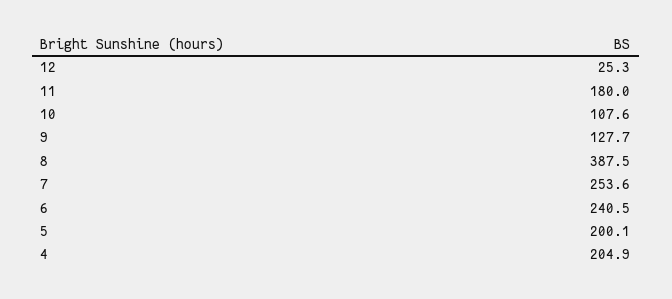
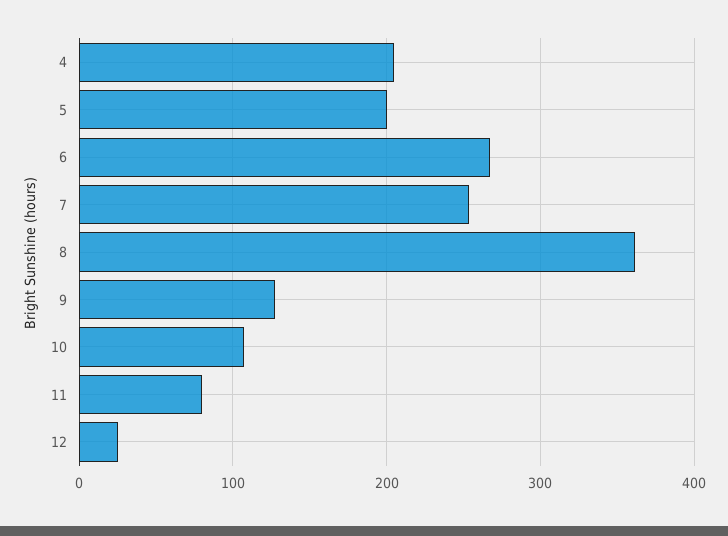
  {
    "12": 25.3,
-   "11": 180,
+   "11": 80,
    "10": 107.6,
    "9": 127.7,
-   "8": 387.5,
+   "8": 360,
    "7": 253.6,
-   "6": 240.5,
+   "6": 270,
    "5": 200.1,
    "4": 204.9
  }

